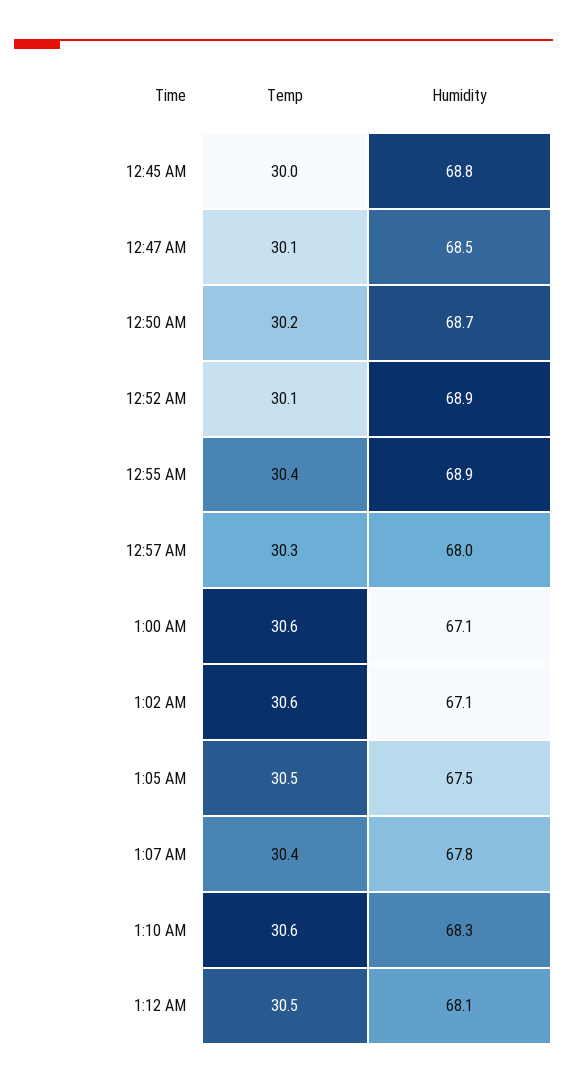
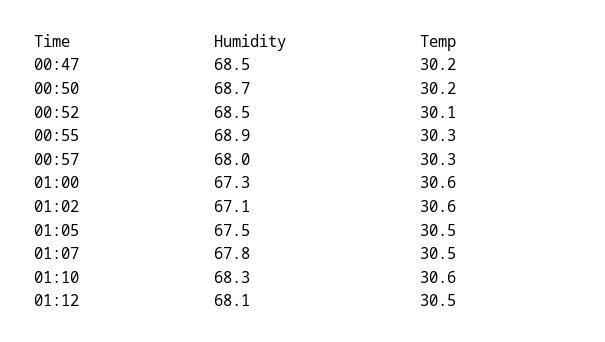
  {
    "Temp": {
-     "12:45 AM": 30,
-     "12:47 AM": 30.1,
+     "12:47 AM": 30.2,
      "12:50 AM": 30.2,
      "12:52 AM": 30.1,
-     "12:55 AM": 30.4,
+     "12:55 AM": 30.3,
      "12:57 AM": 30.3,
      "1:00 AM": 30.6,
      "1:02 AM": 30.6,
      "1:05 AM": 30.5,
-     "1:07 AM": 30.4,
+     "1:07 AM": 30.5,
      "1:10 AM": 30.6,
      "1:12 AM": 30.5
    },
    "Humidity": {
-     "12:45 AM": 68.8,
      "12:47 AM": 68.5,
      "12:50 AM": 68.7,
-     "12:52 AM": 68.9,
+     "12:52 AM": 68.5,
      "12:55 AM": 68.9,
      "12:57 AM": 68,
-     "1:00 AM": 67.1,
+     "1:00 AM": 67.3,
      "1:02 AM": 67.1,
      "1:05 AM": 67.5,
      "1:07 AM": 67.8,
      "1:10 AM": 68.3,
      "1:12 AM": 68.1
    }
  }

